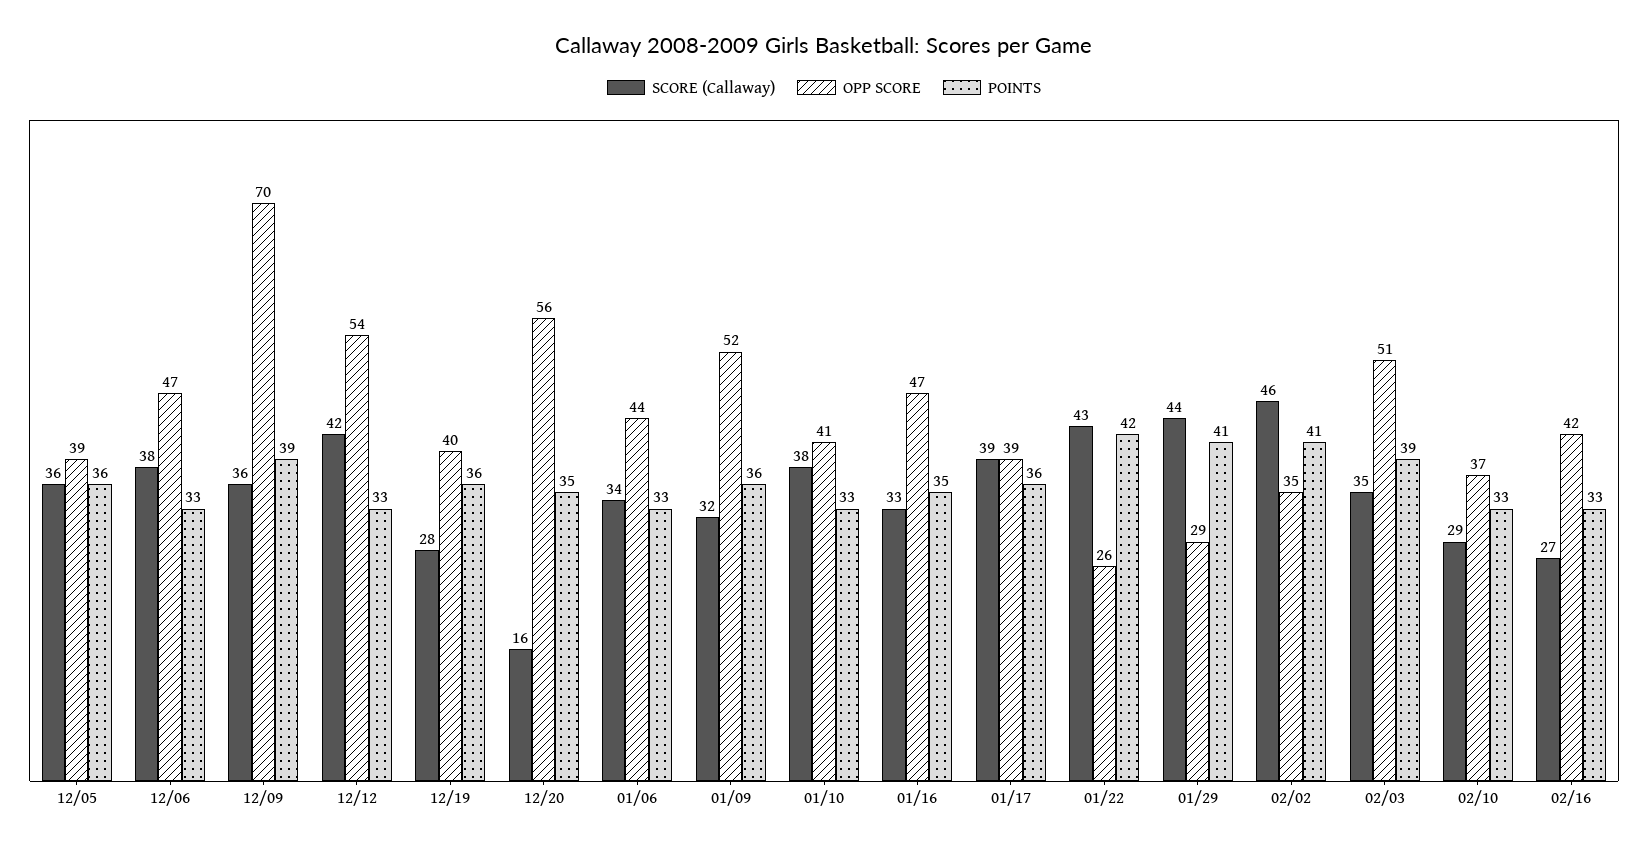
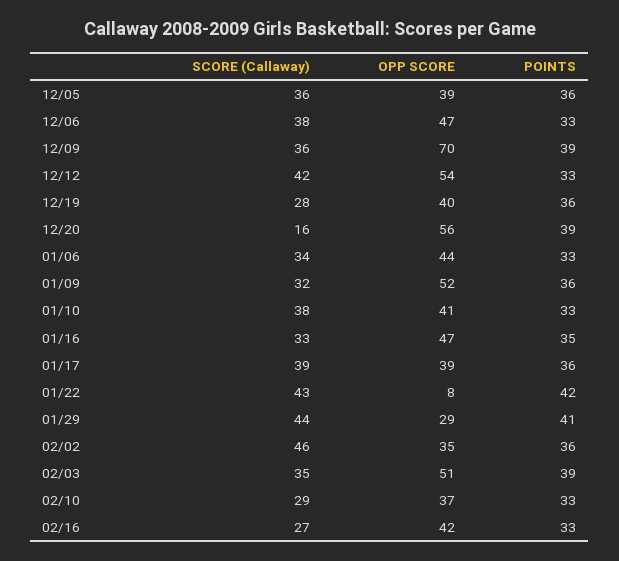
  {
    "SCORE (Callaway)": {
      "12/05": 36,
      "12/06": 38,
      "12/09": 36,
      "12/12": 42,
      "12/19": 28,
      "12/20": 16,
      "01/06": 34,
      "01/09": 32,
      "01/10": 38,
      "01/16": 33,
      "01/17": 39,
      "01/22": 43,
      "01/29": 44,
      "02/02": 46,
      "02/03": 35,
      "02/10": 29,
      "02/16": 27
    },
    "OPP SCORE": {
      "12/05": 39,
      "12/06": 47,
      "12/09": 70,
      "12/12": 54,
      "12/19": 40,
      "12/20": 56,
      "01/06": 44,
      "01/09": 52,
      "01/10": 41,
      "01/16": 47,
      "01/17": 39,
-     "01/22": 26,
+     "01/22": 8,
      "01/29": 29,
      "02/02": 35,
      "02/03": 51,
      "02/10": 37,
      "02/16": 42
    },
    "POINTS": {
      "12/05": 36,
      "12/06": 33,
      "12/09": 39,
      "12/12": 33,
      "12/19": 36,
-     "12/20": 35,
+     "12/20": 39,
      "01/06": 33,
      "01/09": 36,
      "01/10": 33,
      "01/16": 35,
      "01/17": 36,
      "01/22": 42,
      "01/29": 41,
-     "02/02": 41,
+     "02/02": 36,
      "02/03": 39,
      "02/10": 33,
      "02/16": 33
    }
  }

